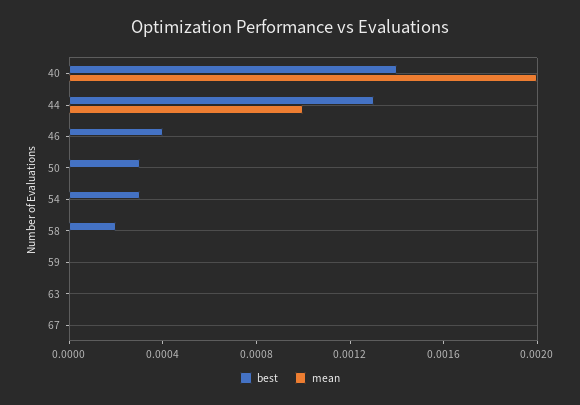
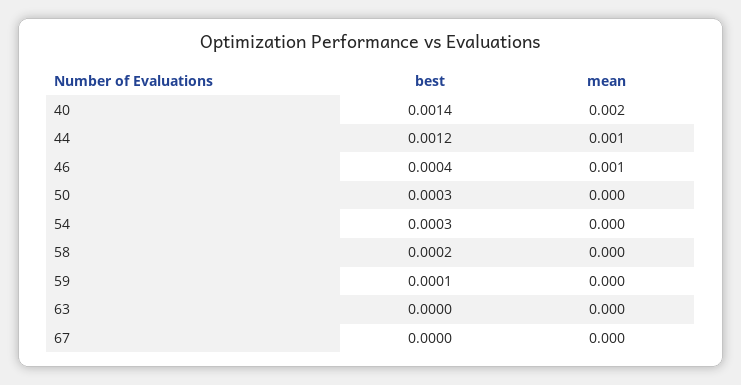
  {
    "best": {
      "40": 0.0014,
-     "44": 0.0013,
+     "44": 0.0012,
      "46": 0.0004,
      "50": 0.0003,
      "54": 0.0003,
      "58": 0.0002,
-     "59": 0,
+     "59": 0.0001,
      "63": 0,
      "67": 0
    },
    "mean": {
      "40": 0.002,
      "44": 0.001,
-     "46": 0,
+     "46": 0.001,
      "50": 0,
      "54": 0,
      "58": 0,
      "59": 0,
      "63": 0,
      "67": 0
    }
  }

